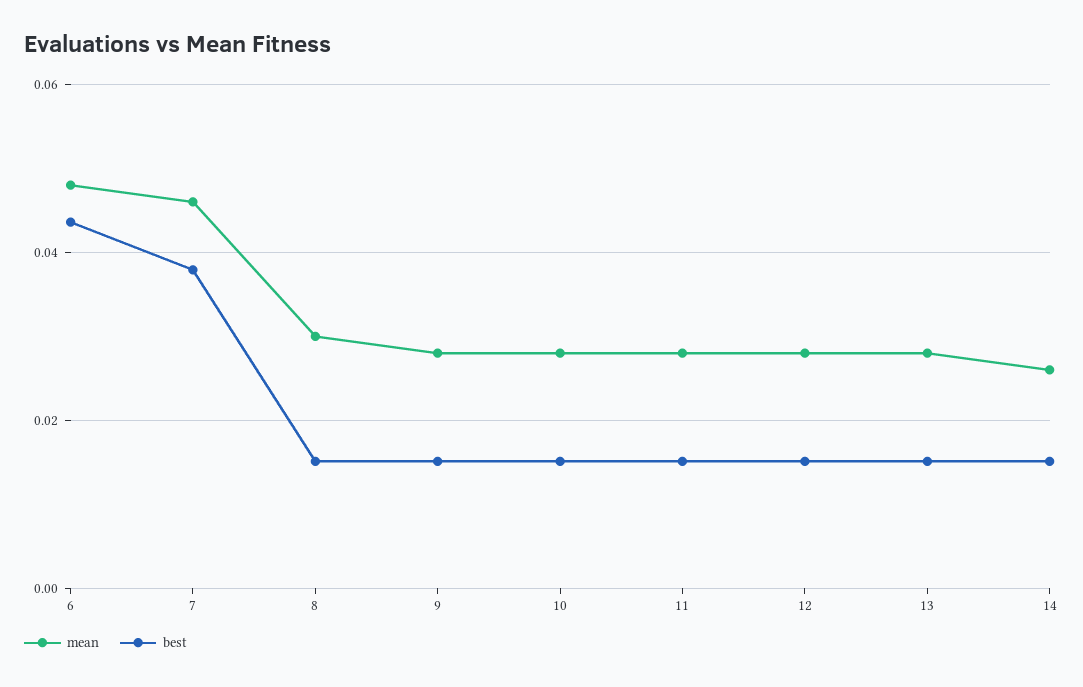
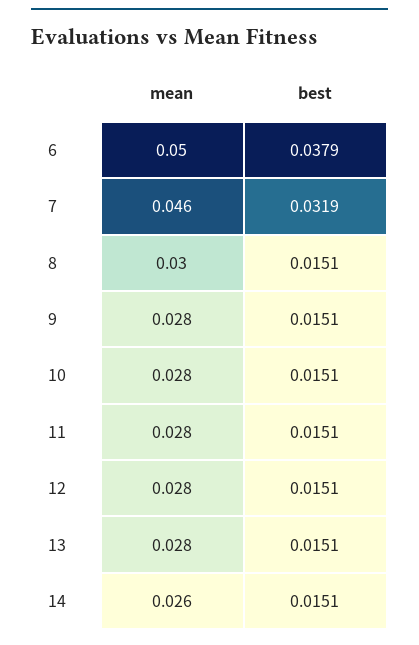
  {
    "mean": {
-     "6": 0.048,
+     "6": 0.05,
      "7": 0.046,
      "8": 0.03,
      "9": 0.028,
      "10": 0.028,
      "11": 0.028,
      "12": 0.028,
      "13": 0.028,
      "14": 0.026
    },
    "best": {
-     "6": 0.044,
+     "6": 0.0379,
-     "7": 0.038,
+     "7": 0.0319,
      "8": 0.0151,
      "9": 0.0151,
      "10": 0.0151,
      "11": 0.0151,
      "12": 0.0151,
      "13": 0.0151,
      "14": 0.0151
    }
  }

